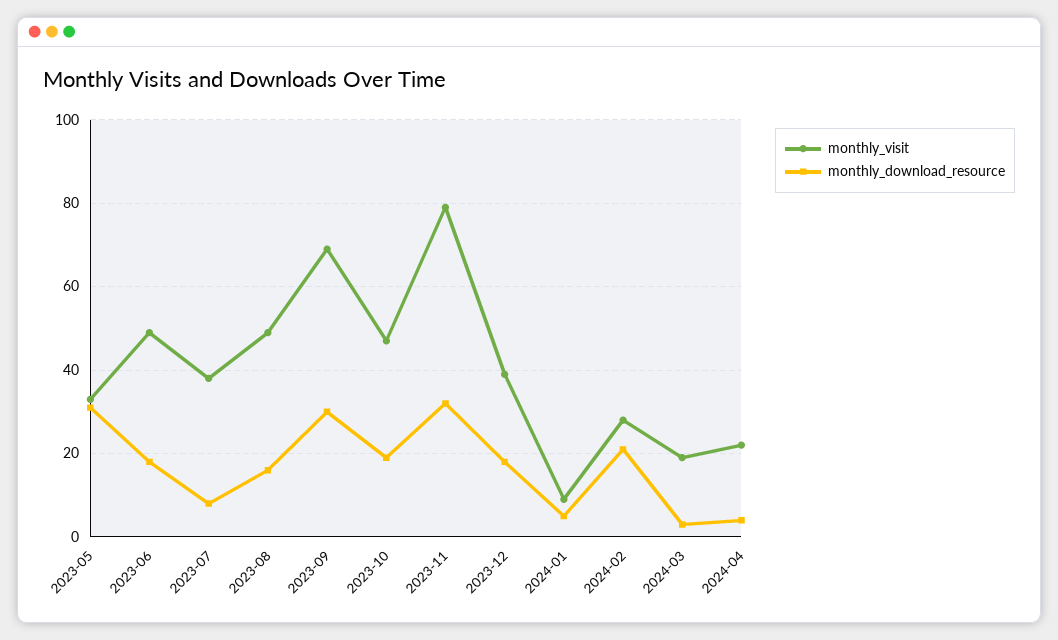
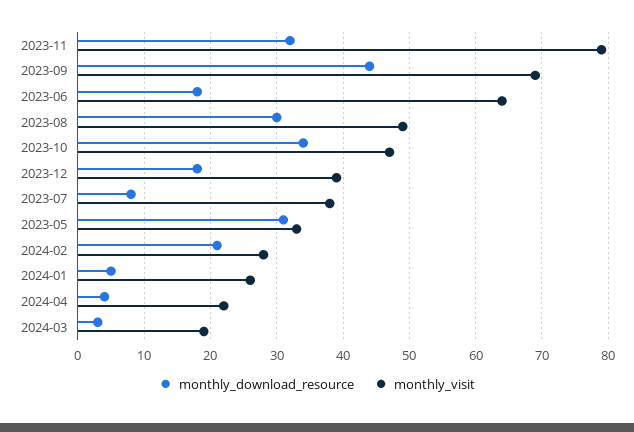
  {
    "monthly_visit": {
      "2023-05": 33,
-     "2023-06": 50,
+     "2023-06": 64,
      "2023-07": 38,
      "2023-08": 49,
      "2023-09": 69,
      "2023-10": 47,
      "2023-11": 79,
      "2023-12": 39,
-     "2024-01": 10,
+     "2024-01": 26,
      "2024-02": 28,
      "2024-03": 19,
      "2024-04": 22
    },
    "monthly_download_resource": {
      "2023-05": 31,
      "2023-06": 18,
      "2023-07": 8,
-     "2023-08": 15,
+     "2023-08": 30,
-     "2023-09": 30,
+     "2023-09": 44,
-     "2023-10": 20,
+     "2023-10": 34,
      "2023-11": 32,
      "2023-12": 18,
      "2024-01": 5,
      "2024-02": 21,
      "2024-03": 3,
      "2024-04": 4
    }
  }

